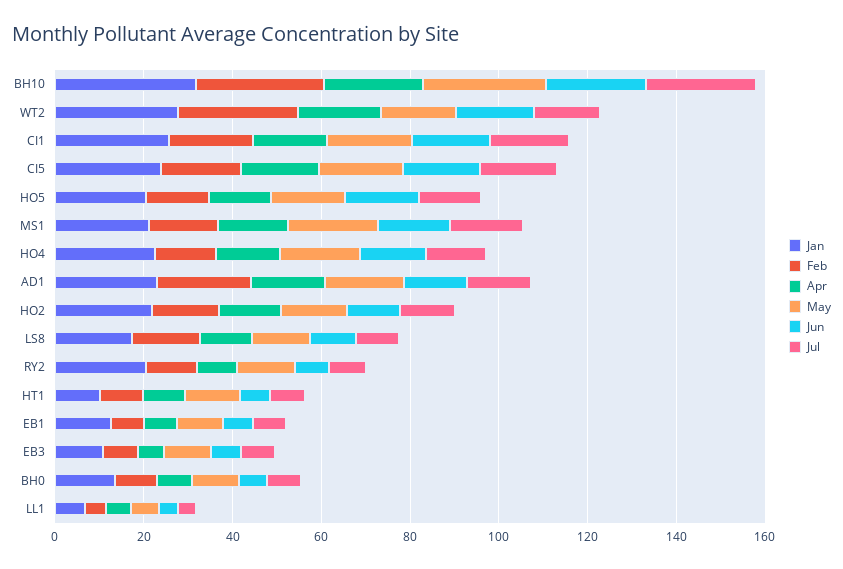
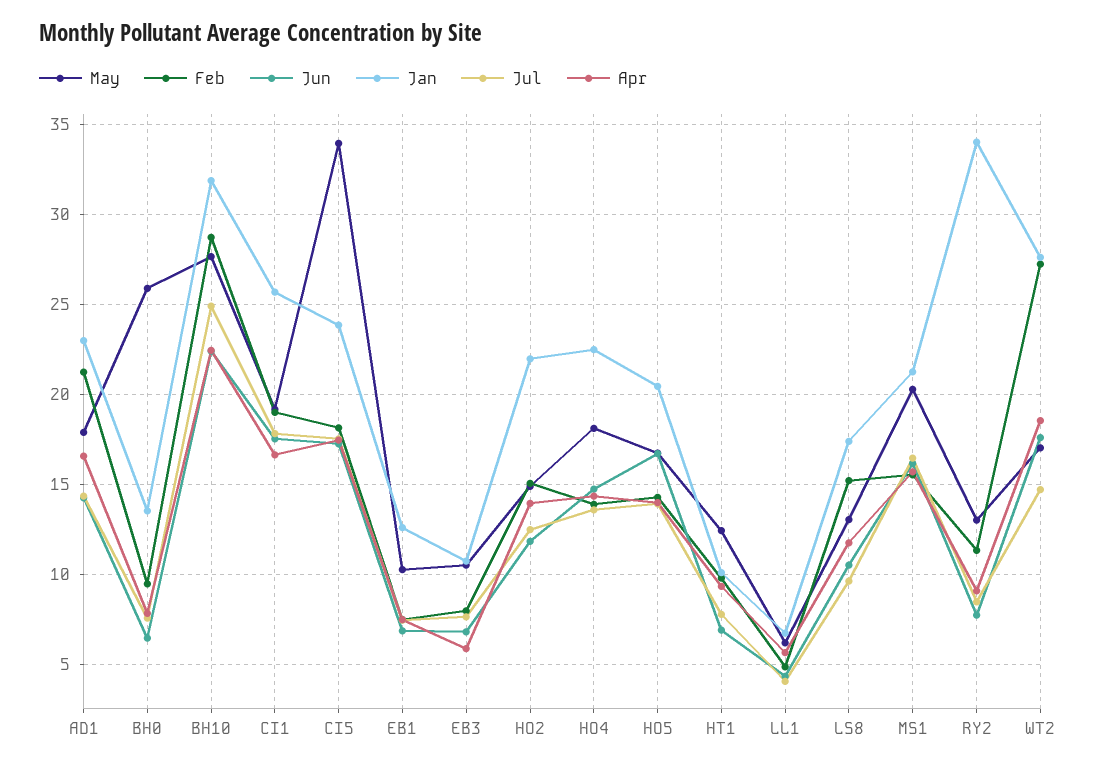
  {
    "Jan": {
      "BH10": 32,
      "WT2": 27.5,
      "CI1": 25.5,
      "CI5": 24,
      "HO5": 20.5,
      "MS1": 21,
      "HO4": 22.5,
      "AD1": 23,
      "HO2": 22,
      "LS8": 17.5,
-     "RY2": 20,
+     "RY2": 34,
      "HT1": 10,
      "EB1": 12.5,
      "EB3": 10.5,
      "BH0": 13.5,
      "LL1": 6.5
    },
    "Feb": {
      "BH10": 28.5,
      "WT2": 27,
      "CI1": 19,
      "CI5": 18,
      "HO5": 14.5,
      "MS1": 15.5,
      "HO4": 14,
      "AD1": 21,
      "HO2": 15,
      "LS8": 15,
      "RY2": 11.5,
      "HT1": 10,
      "EB1": 7.5,
      "EB3": 8,
      "BH0": 9.5,
      "LL1": 5
    },
    "Apr": {
      "BH10": 22.5,
      "WT2": 18.5,
      "CI1": 16.5,
      "CI5": 17.5,
      "HO5": 14,
      "MS1": 15.5,
      "HO4": 14.5,
      "AD1": 16.5,
      "HO2": 14,
      "LS8": 11.5,
      "RY2": 9,
      "HT1": 9.5,
      "EB1": 7.5,
      "EB3": 6,
      "BH0": 8,
      "LL1": 5.5
    },
    "May": {
      "BH10": 27.5,
      "WT2": 17,
      "CI1": 19,
-     "CI5": 20,
+     "CI5": 34,
      "HO5": 16.5,
      "MS1": 20.5,
      "HO4": 18,
      "AD1": 18,
      "HO2": 15,
      "LS8": 13,
      "RY2": 13,
      "HT1": 12.5,
      "EB1": 10.5,
      "EB3": 10.5,
-     "BH0": 10,
+     "BH0": 26,
      "LL1": 6
    },
    "Jun": {
      "BH10": 22.5,
      "WT2": 17.5,
      "CI1": 17.5,
      "CI5": 17,
      "HO5": 16.5,
      "MS1": 16,
      "HO4": 14.5,
      "AD1": 14,
      "HO2": 12,
      "LS8": 10.5,
      "RY2": 7.5,
      "HT1": 7,
      "EB1": 7,
      "EB3": 7,
      "BH0": 6.5,
      "LL1": 4.5
    },
    "Jul": {
      "BH10": 25,
      "WT2": 14.5,
      "CI1": 18,
      "CI5": 17.5,
      "HO5": 14,
      "MS1": 16.5,
      "HO4": 13.5,
      "AD1": 14.5,
      "HO2": 12.5,
      "LS8": 9.5,
      "RY2": 8.5,
      "HT1": 8,
      "EB1": 7.5,
      "EB3": 7.5,
      "BH0": 7.5,
      "LL1": 4
    }
  }

